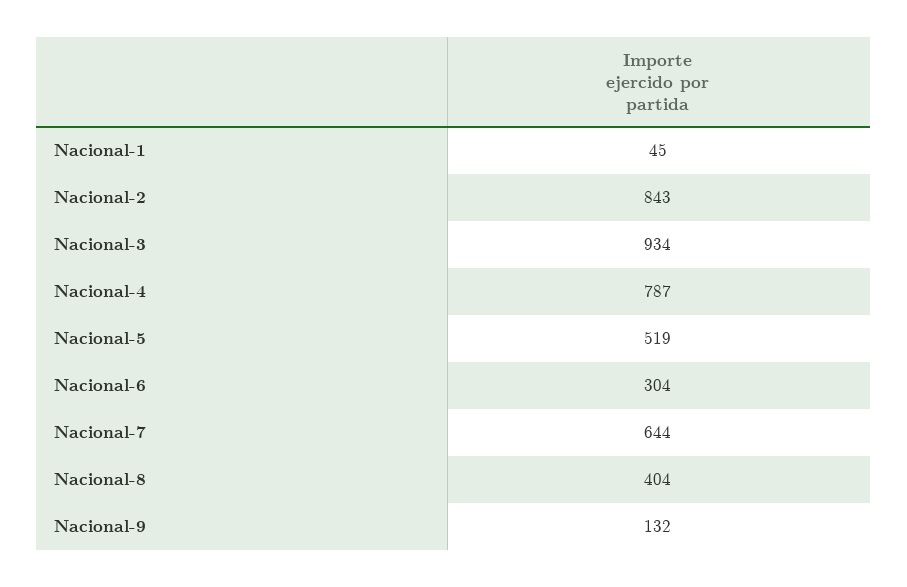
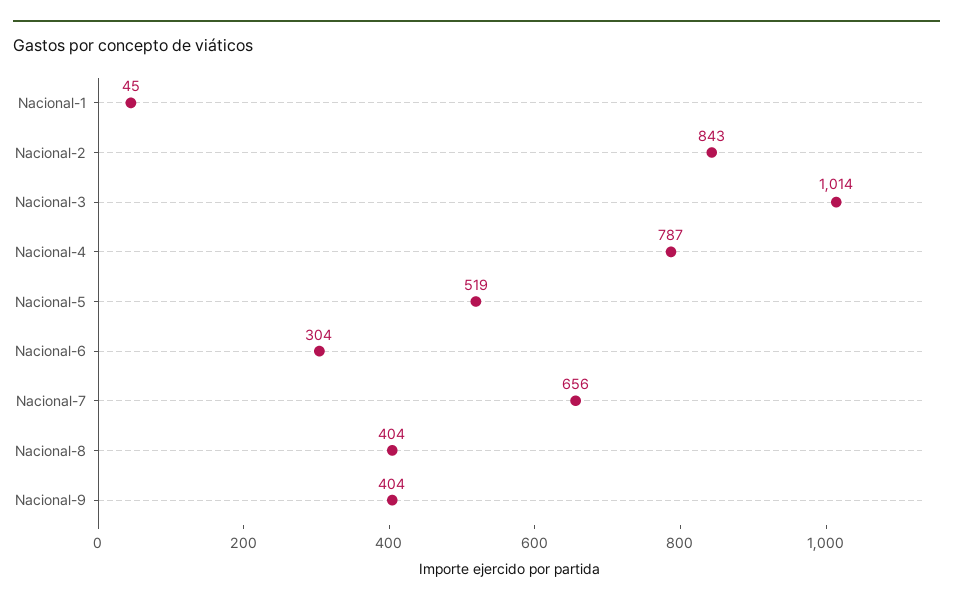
  {
    "Nacional-1": 45,
    "Nacional-2": 843,
-   "Nacional-3": 934,
+   "Nacional-3": 1014,
    "Nacional-4": 787,
    "Nacional-5": 519,
    "Nacional-6": 304,
-   "Nacional-7": 644,
+   "Nacional-7": 656,
    "Nacional-8": 404,
-   "Nacional-9": 132
+   "Nacional-9": 404
  }

